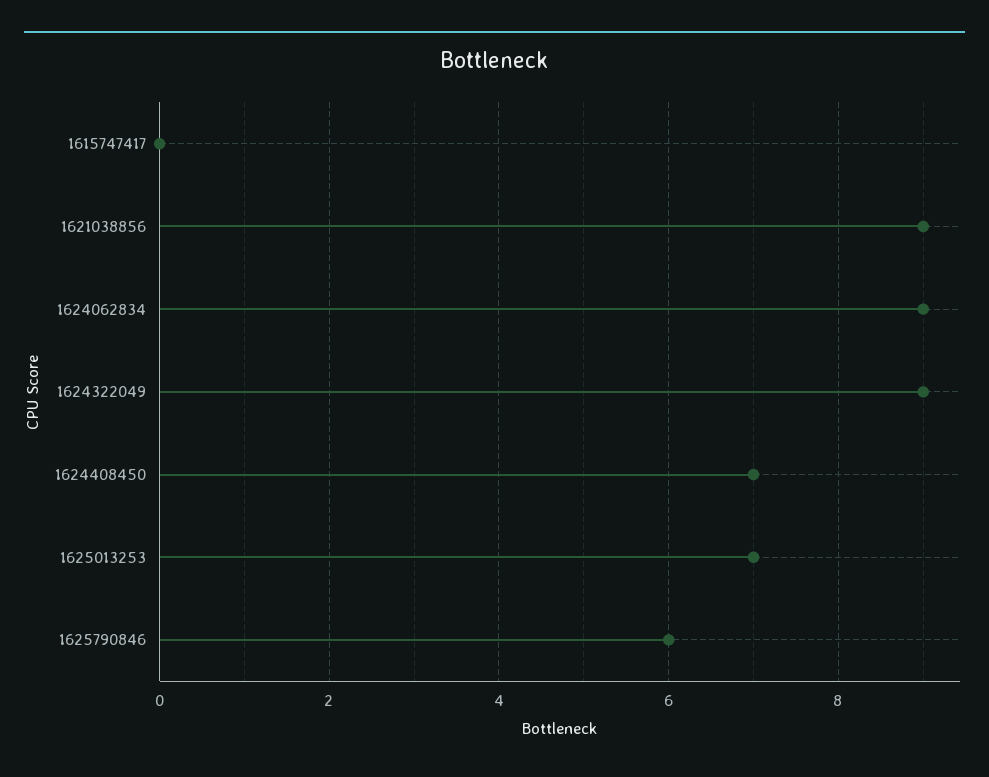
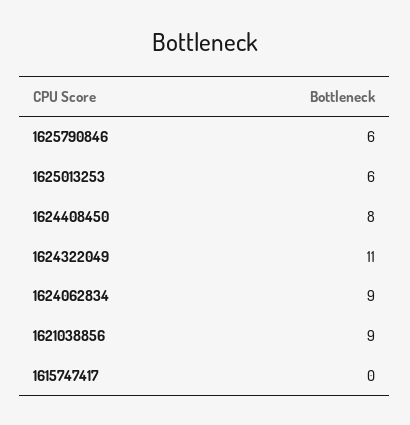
  {
    "1615747417": 0,
    "1621038856": 9,
    "1624062834": 9,
-   "1624322049": 9,
+   "1624322049": 11,
-   "1624408450": 7,
+   "1624408450": 8,
-   "1625013253": 7,
+   "1625013253": 6,
    "1625790846": 6
  }

